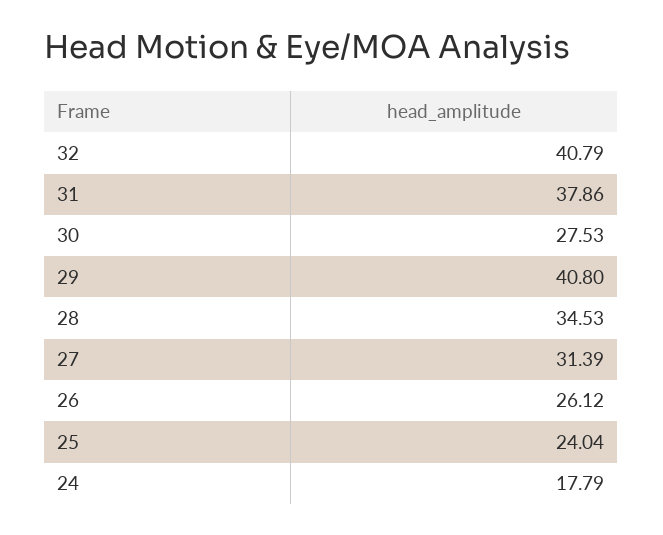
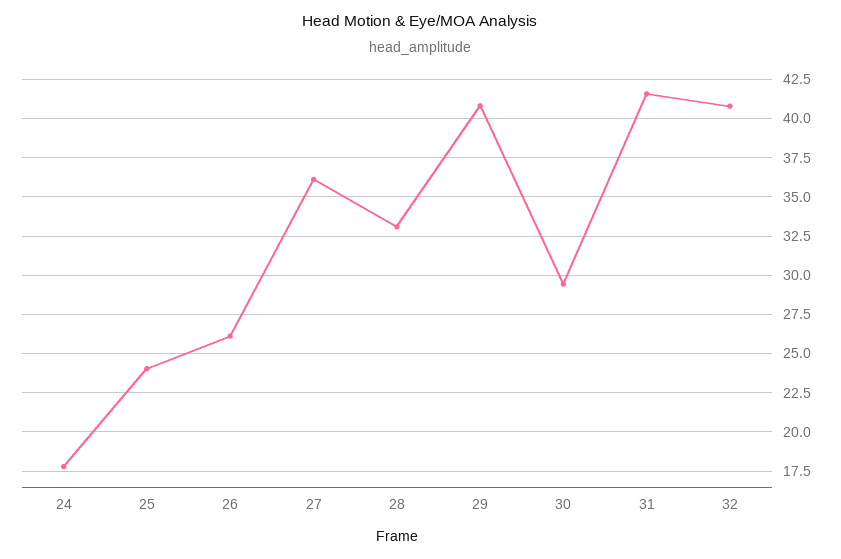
  {
    "32": 40.79,
-   "31": 37.86,
+   "31": 41.5,
-   "30": 27.53,
+   "30": 29.5,
    "29": 40.8,
-   "28": 34.53,
+   "28": 33,
-   "27": 31.39,
+   "27": 36,
    "26": 26.12,
    "25": 24.04,
    "24": 17.79
  }

